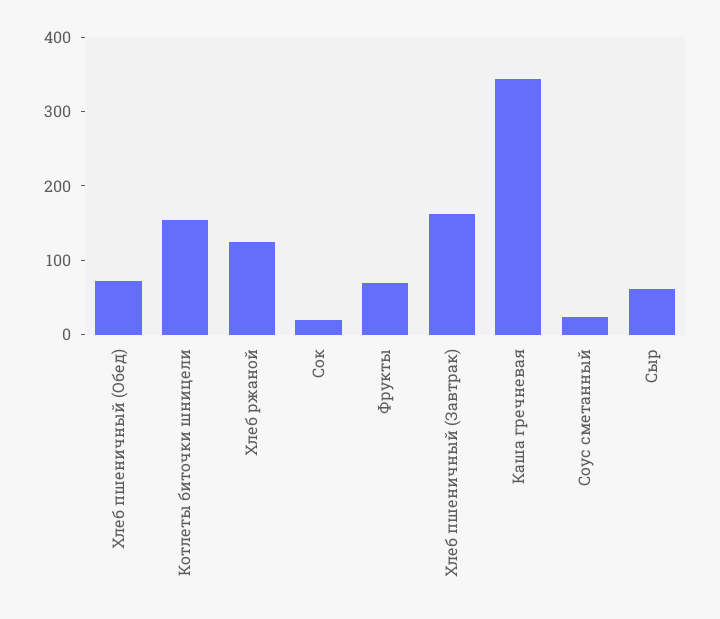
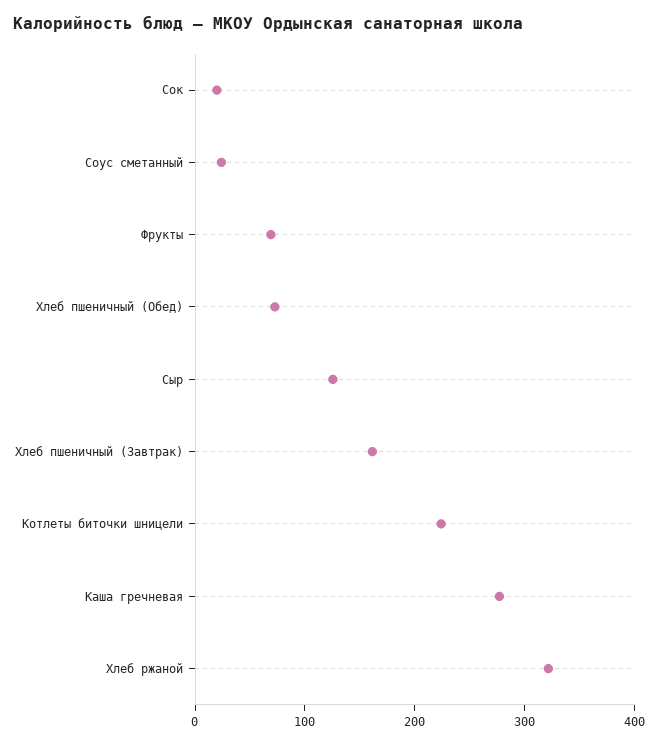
  {
    "Хлеб пшеничный (Обед)": 80,
-   "Котлеты биточки шницели": 160,
+   "Котлеты биточки шницели": 220,
-   "Хлеб ржаной": 120,
+   "Хлеб ржаной": 320,
    "Сок": 20,
    "Фрукты": 60,
    "Хлеб пшеничный (Завтрак)": 160,
-   "Каша гречневая": 340,
+   "Каша гречневая": 280,
    "Соус сметанный": 20,
-   "Сыр": 60
+   "Сыр": 120
  }

